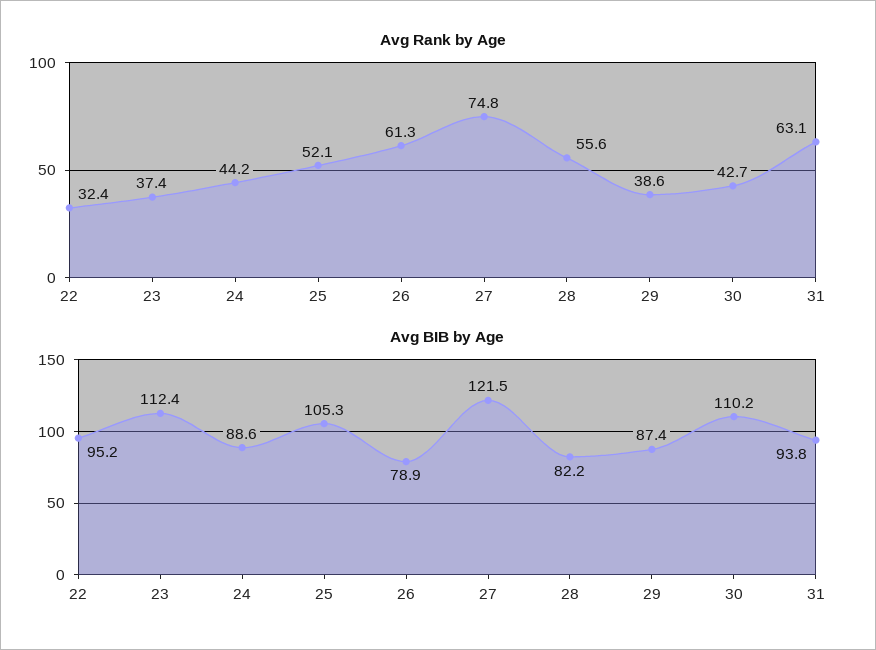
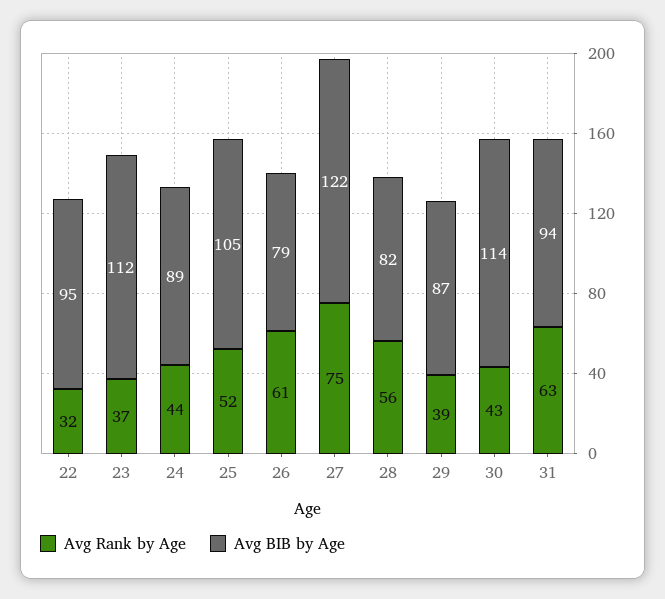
  {
    "Avg Rank by Age": {
      "22": 32.4,
      "23": 37.4,
      "24": 44.2,
      "25": 52.1,
      "26": 61.3,
      "27": 74.8,
      "28": 55.6,
      "29": 38.6,
      "30": 42.7,
      "31": 63.1
    },
    "Avg BIB by Age": {
      "22": 95.2,
      "23": 112.4,
      "24": 88.6,
      "25": 105.3,
      "26": 78.9,
      "27": 121.5,
      "28": 82.2,
      "29": 87.4,
-     "30": 110.2,
+     "30": 114,
      "31": 93.8
    }
  }

